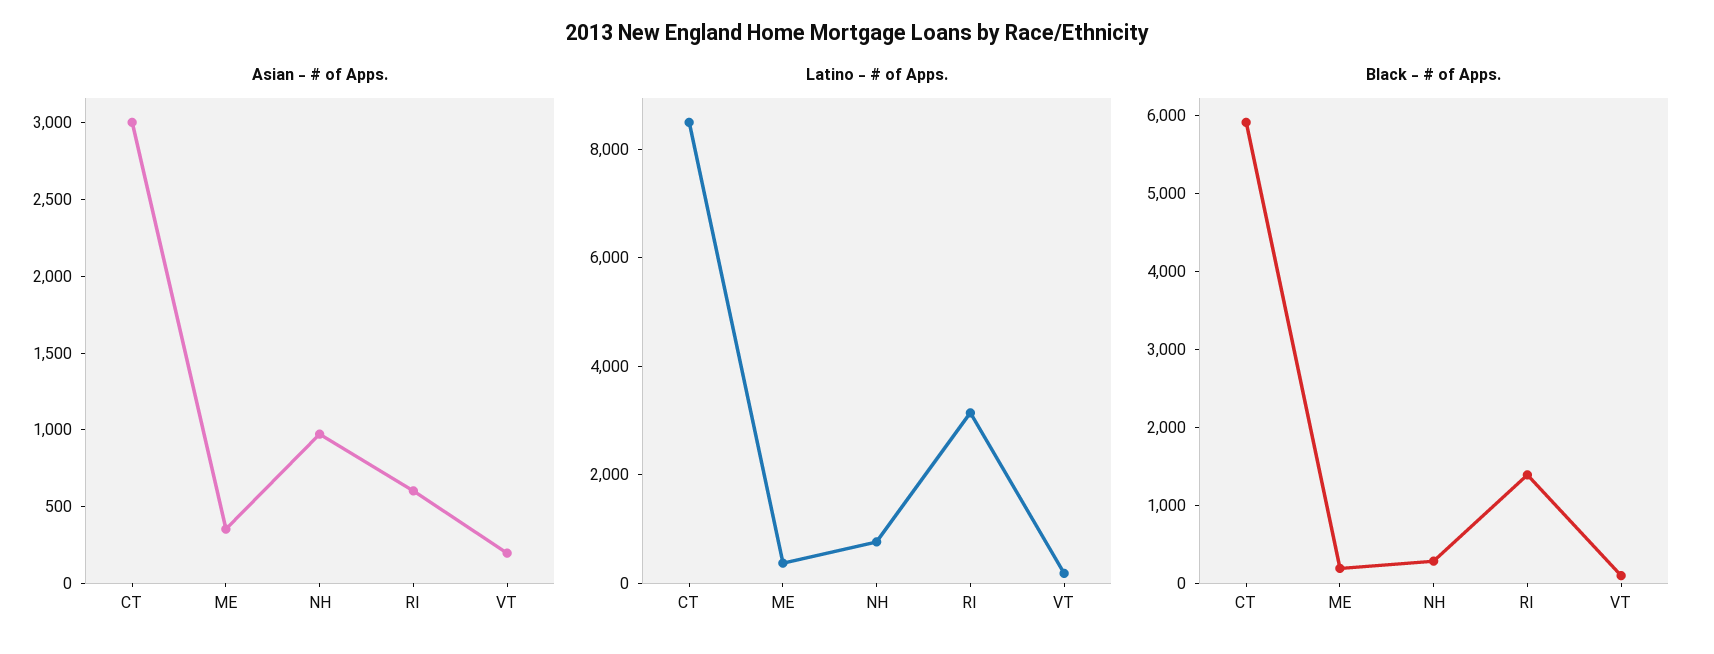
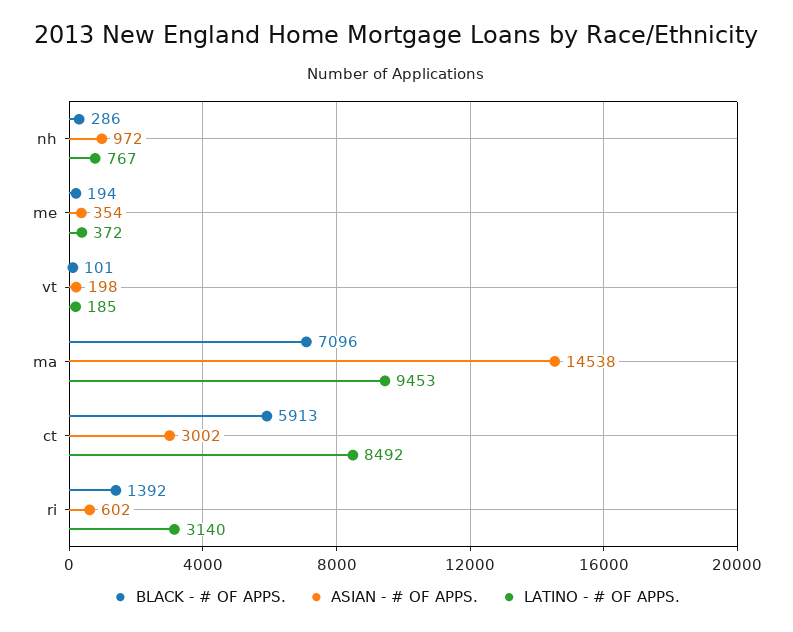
  {
    "Asian - # of Apps.": {
      "CT": 3002,
      "ME": 354,
      "NH": 972,
      "RI": 602,
-     "VT": 198
+     "VT": 198,
+     "ma": 14538
    },
    "Latino - # of Apps.": {
      "CT": 8492,
      "ME": 372,
      "NH": 767,
      "RI": 3140,
-     "VT": 185
+     "VT": 185,
+     "ma": 9453
    },
    "Black - # of Apps.": {
      "CT": 5913,
      "ME": 194,
      "NH": 286,
      "RI": 1392,
-     "VT": 101
+     "VT": 101,
+     "ma": 7096
    }
  }

